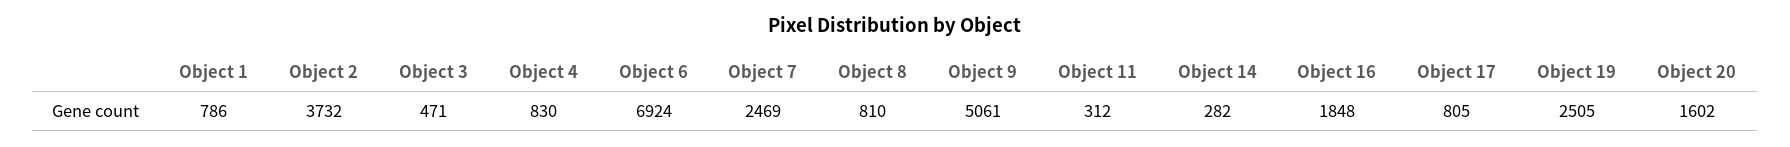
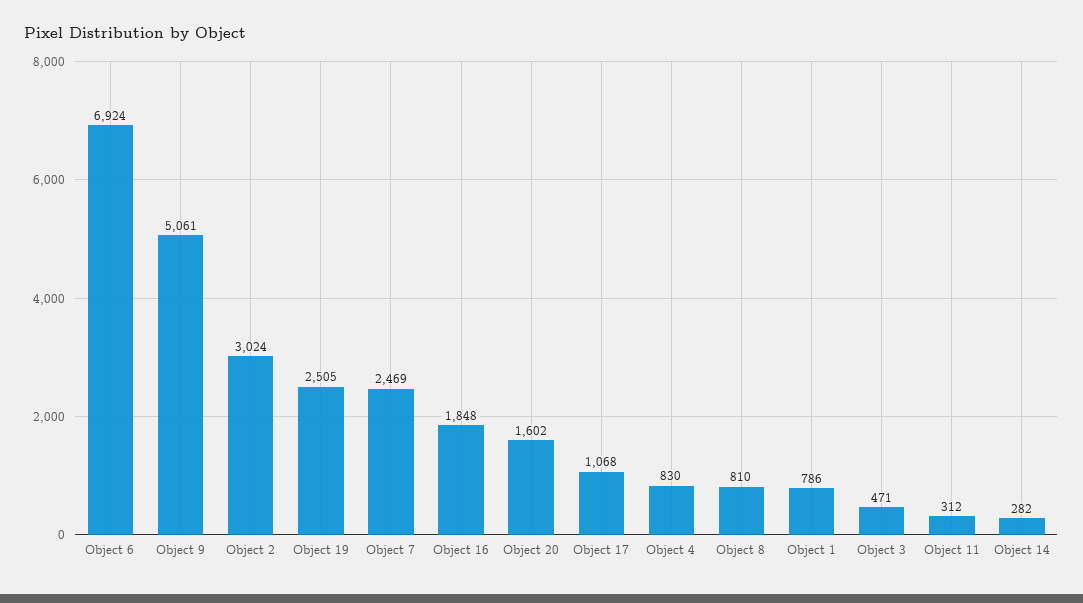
  {
    "Object 1": 786,
-   "Object 2": 3732,
+   "Object 2": 3024,
    "Object 3": 471,
    "Object 4": 830,
    "Object 6": 6924,
    "Object 7": 2469,
    "Object 8": 810,
    "Object 9": 5061,
    "Object 11": 312,
    "Object 14": 282,
    "Object 16": 1848,
-   "Object 17": 805,
+   "Object 17": 1068,
    "Object 19": 2505,
    "Object 20": 1602
  }

